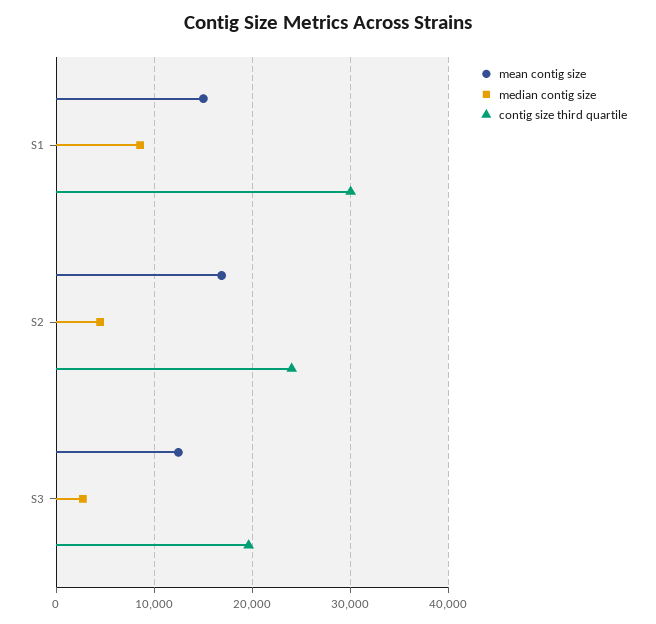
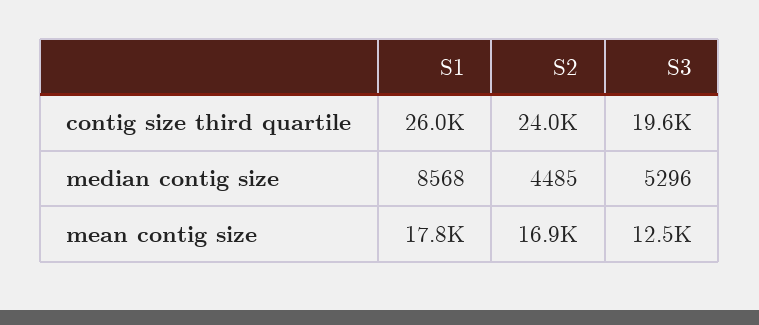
  {
    "mean contig size": {
-     "S1": 15000,
+     "S1": 17800,
      "S2": 16900,
      "S3": 12500
    },
    "median contig size": {
      "S1": 8568,
      "S2": 4485,
-     "S3": 3000
+     "S3": 5296
    },
    "contig size third quartile": {
-     "S1": 30000,
+     "S1": 26000,
      "S2": 24000,
      "S3": 19600
    }
  }

